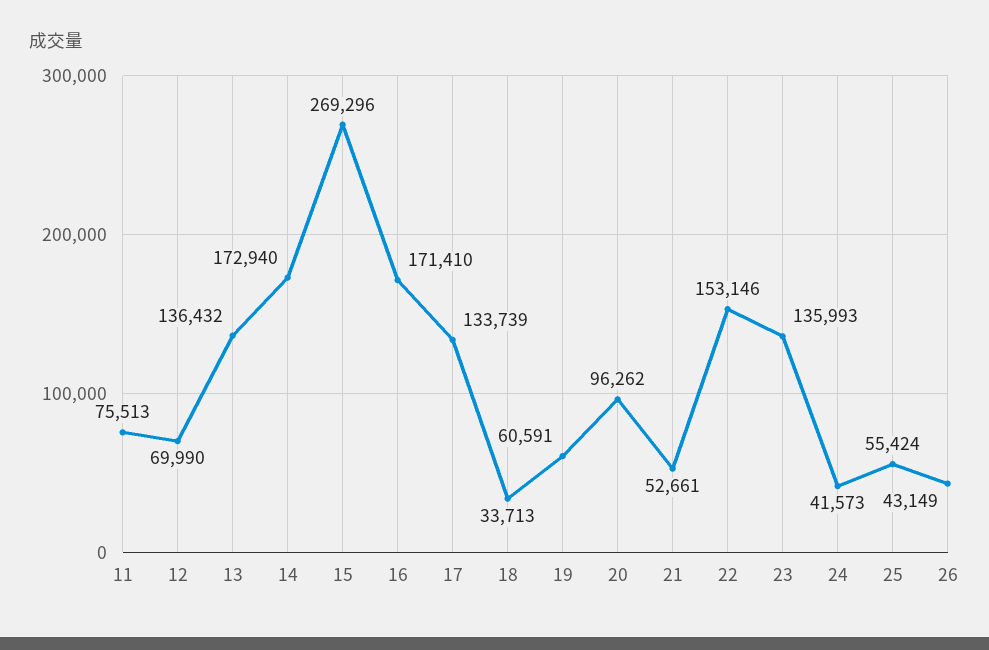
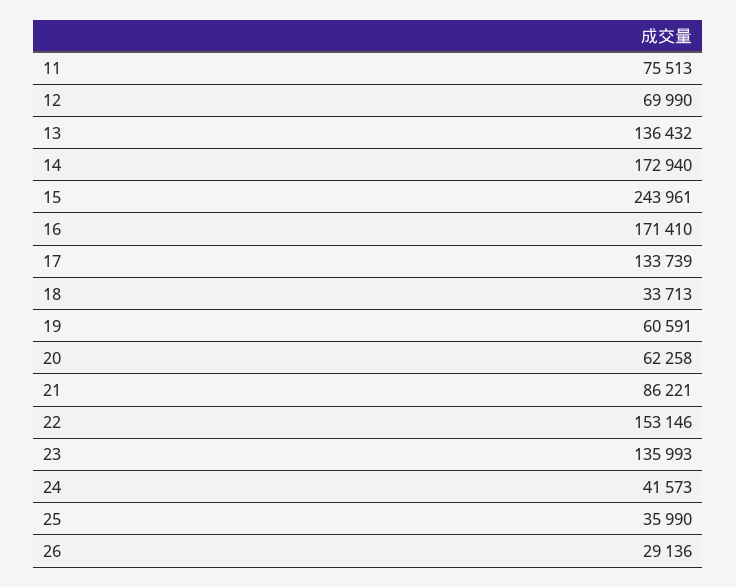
  {
    "11": 75513,
    "12": 69990,
    "13": 136432,
    "14": 172940,
-   "15": 269296,
+   "15": 243961,
    "16": 171410,
    "17": 133739,
    "18": 33713,
    "19": 60591,
-   "20": 96262,
+   "20": 62258,
-   "21": 52661,
+   "21": 86221,
    "22": 153146,
    "23": 135993,
    "24": 41573,
-   "25": 55424,
+   "25": 35990,
-   "26": 43149
+   "26": 29136
  }

